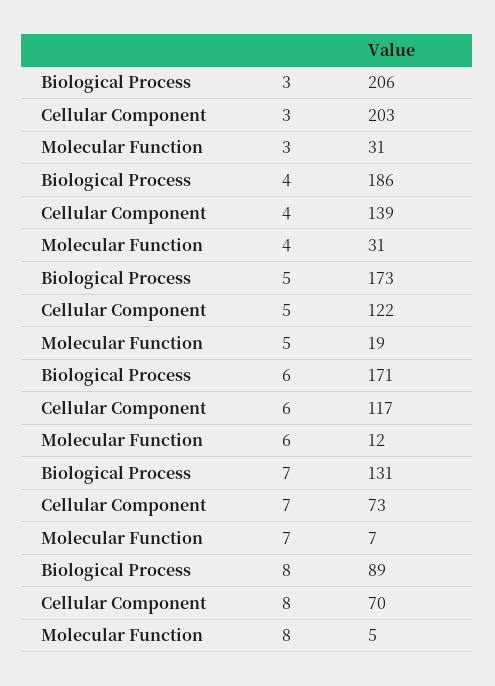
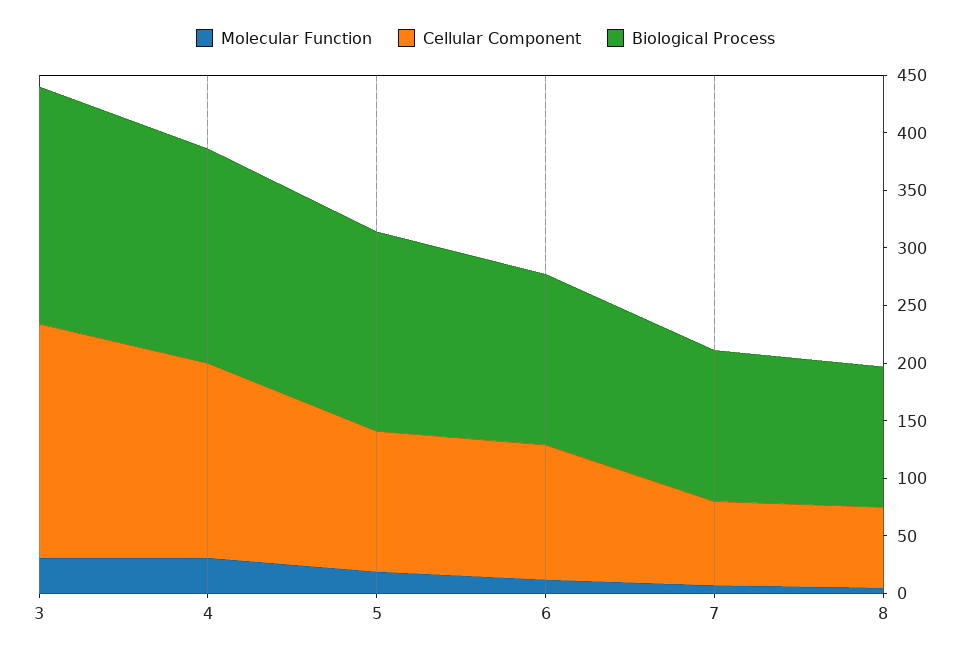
  {
    "Biological Process": {
      "3": 206,
      "4": 186,
      "5": 173,
-     "6": 171,
+     "6": 150,
      "7": 131,
-     "8": 89
+     "8": 120
    },
    "Cellular Component": {
      "3": 203,
-     "4": 139,
+     "4": 170,
      "5": 122,
      "6": 117,
      "7": 73,
      "8": 70
    },
    "Molecular Function": {
      "3": 31,
      "4": 31,
      "5": 19,
      "6": 12,
      "7": 7,
      "8": 5
    }
  }

